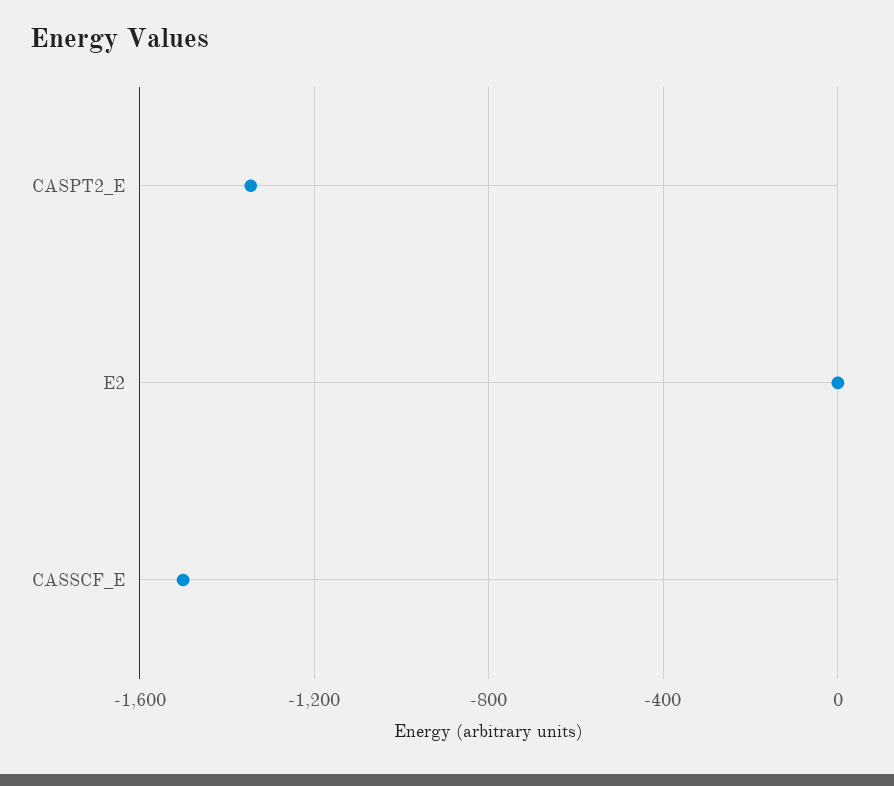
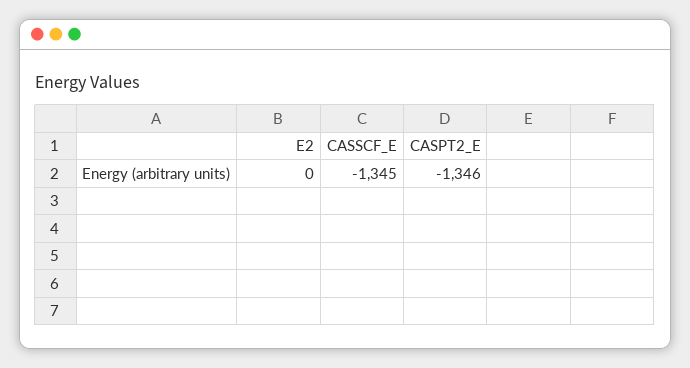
  {
    "CASPT2_E": -1346,
    "E2": 0,
-   "CASSCF_E": -1500
+   "CASSCF_E": -1345
  }

